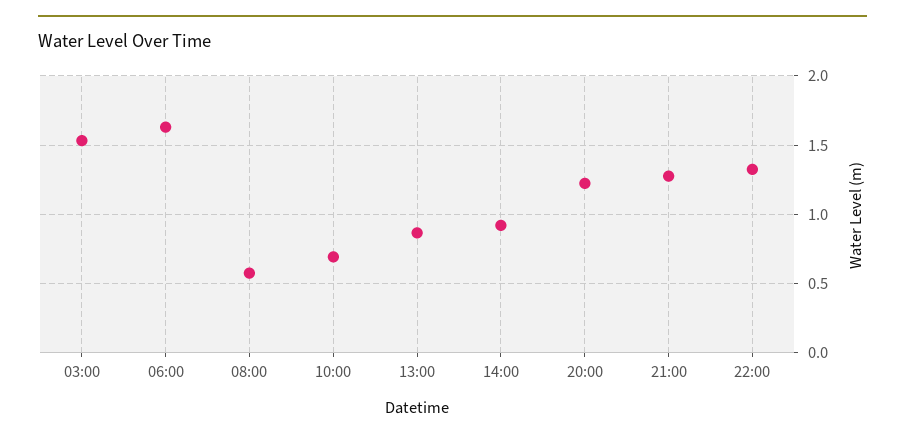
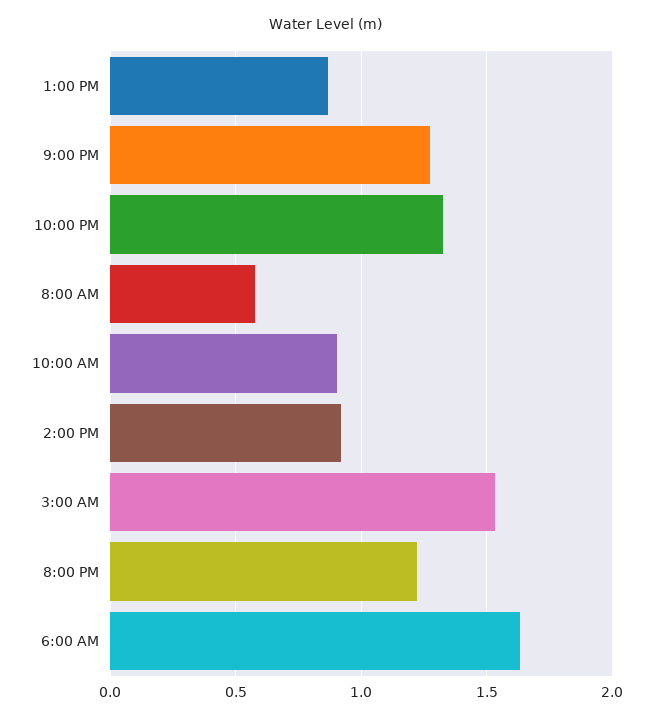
  {
    "03:00": 1.55,
    "06:00": 1.65,
    "08:00": 0.6,
-   "10:00": 0.7,
+   "10:00": 0.9,
    "13:00": 0.85,
    "14:00": 0.9,
    "20:00": 1.2,
    "21:00": 1.3,
    "22:00": 1.35
  }

